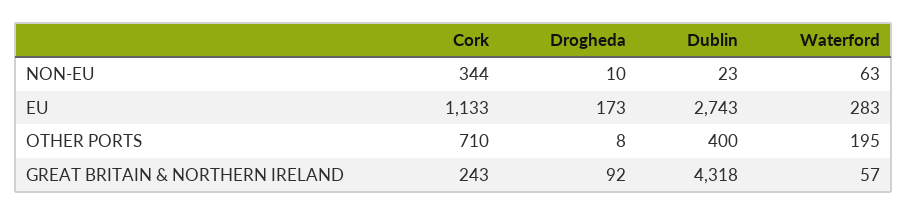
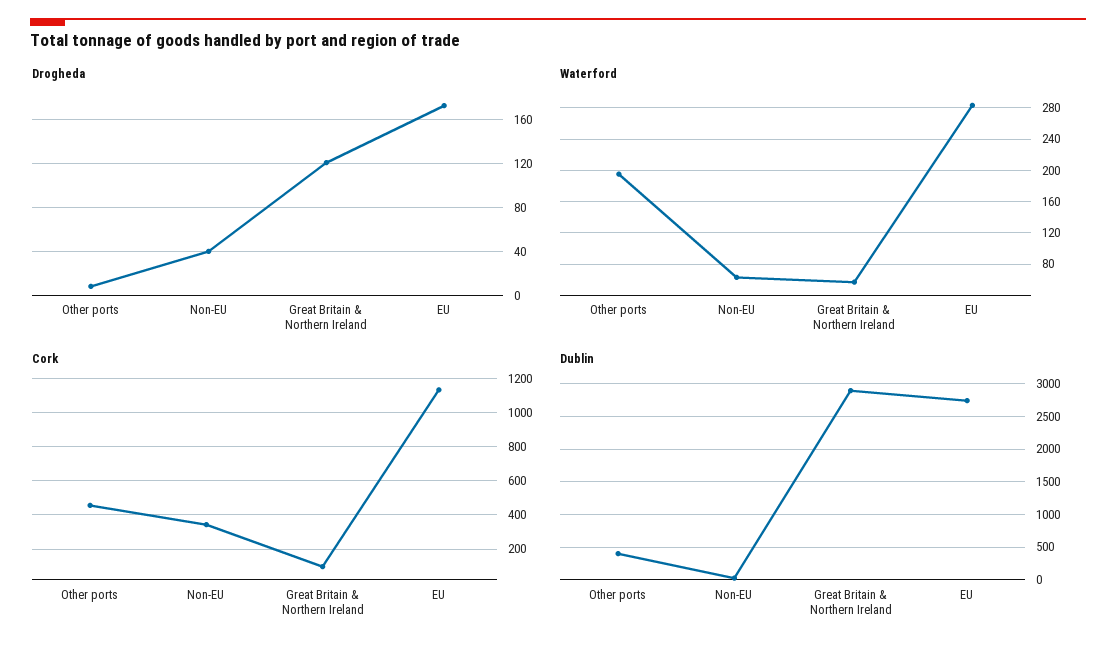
  {
    "Cork": {
      "NON-EU": 344,
      "EU": 1133,
-     "OTHER PORTS": 710,
+     "OTHER PORTS": 450,
-     "GREAT BRITAIN & NORTHERN IRELAND": 243
+     "GREAT BRITAIN & NORTHERN IRELAND": 100
    },
    "Drogheda": {
-     "NON-EU": 10,
+     "NON-EU": 40,
      "EU": 173,
      "OTHER PORTS": 8,
-     "GREAT BRITAIN & NORTHERN IRELAND": 92
+     "GREAT BRITAIN & NORTHERN IRELAND": 120
    },
    "Dublin": {
      "NON-EU": 23,
      "EU": 2743,
      "OTHER PORTS": 400,
-     "GREAT BRITAIN & NORTHERN IRELAND": 4318
+     "GREAT BRITAIN & NORTHERN IRELAND": 2900
    },
    "Waterford": {
      "NON-EU": 63,
      "EU": 283,
      "OTHER PORTS": 195,
      "GREAT BRITAIN & NORTHERN IRELAND": 57
    }
  }

